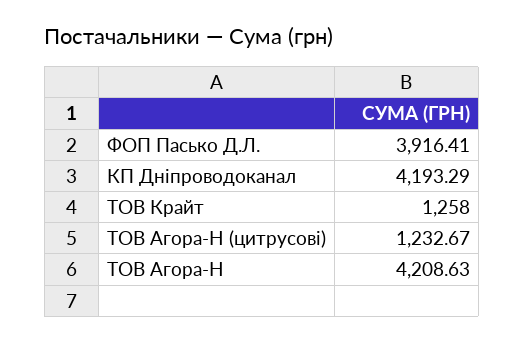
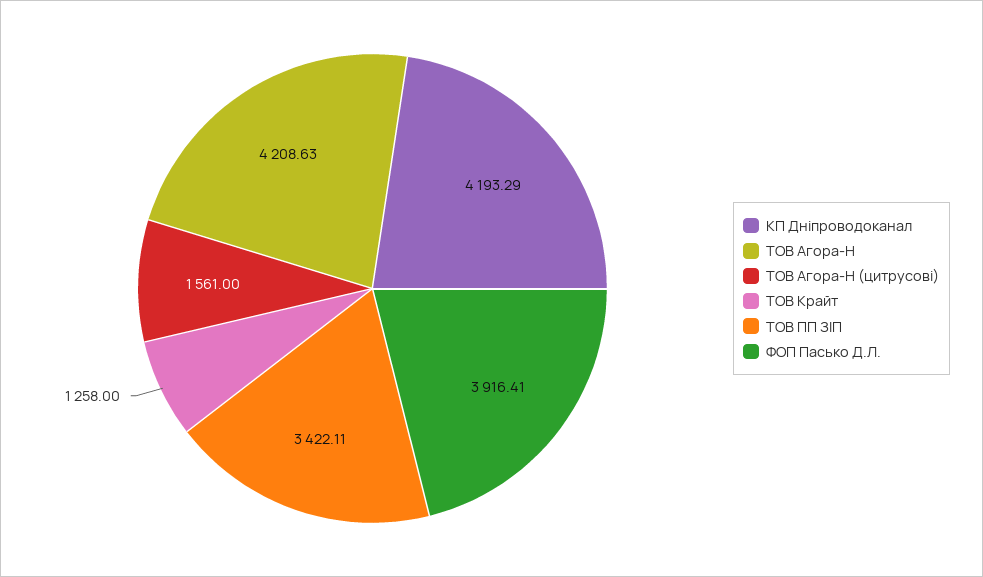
  {
    "ФОП Пасько Д.Л.": 3916.41,
    "КП Дніпроводоканал": 4193.29,
    "ТОВ Крайт": 1258,
-   "ТОВ Агора-Н (цитрусові)": 1232.67,
+   "ТОВ Агора-Н (цитрусові)": 1561,
-   "ТОВ Агора-Н": 4208.63
+   "ТОВ Агора-Н": 4208.63,
+   "ТОВ ПП ЗІП": 3422.11
  }

